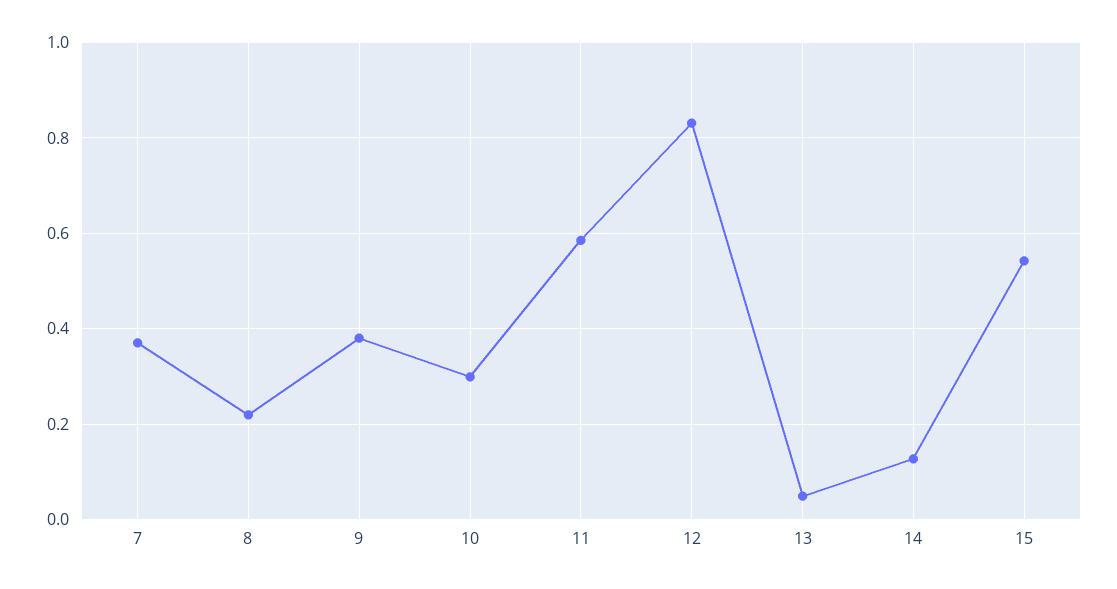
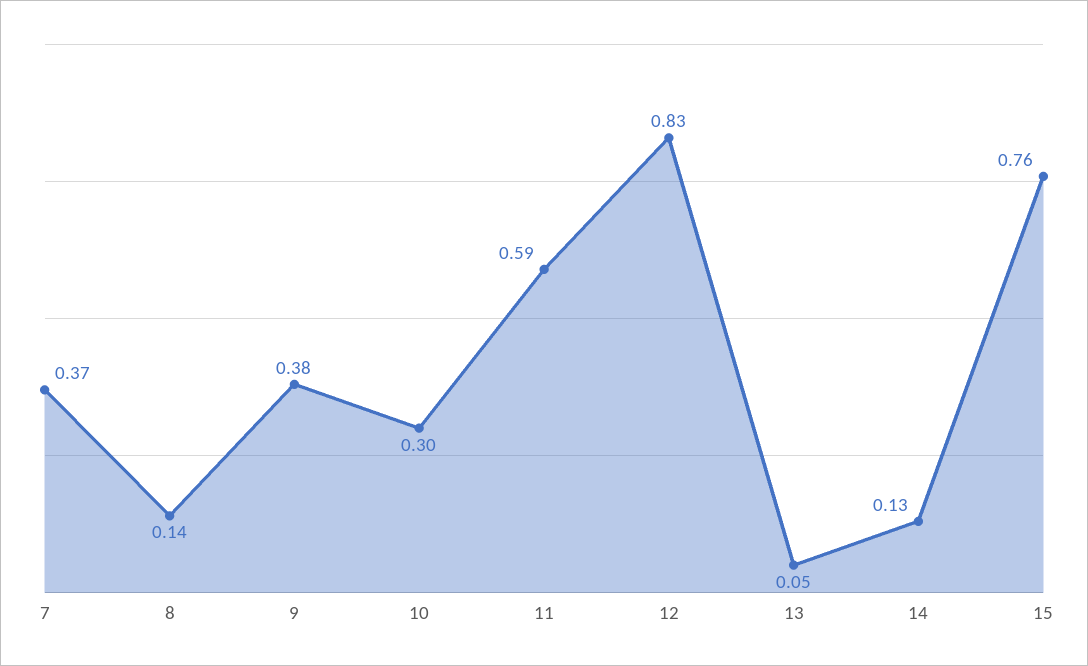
  {
    "7": 0.37,
-   "8": 0.22,
+   "8": 0.14,
    "9": 0.38,
    "10": 0.3,
    "11": 0.59,
    "12": 0.83,
    "13": 0.05,
    "14": 0.13,
-   "15": 0.54
+   "15": 0.76
  }

